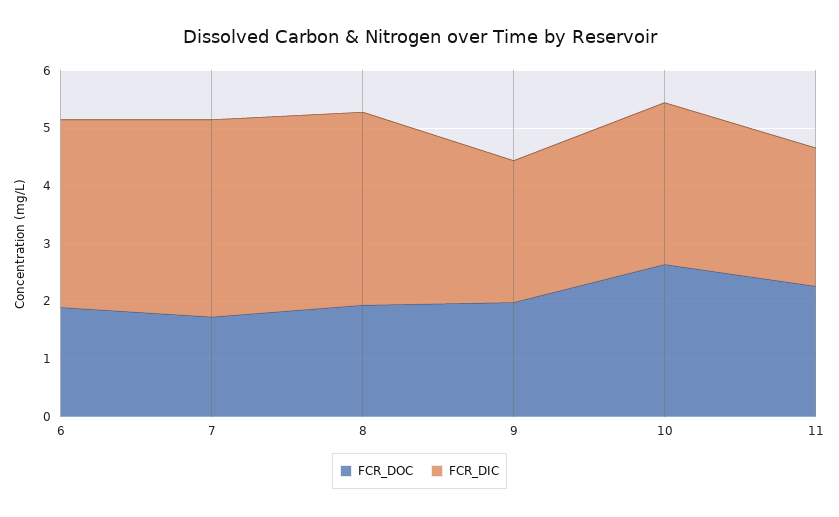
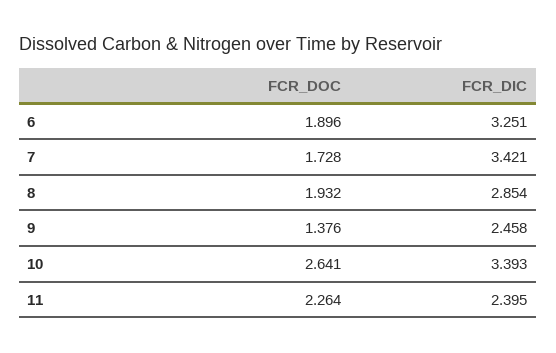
  {
    "FCR_DOC": {
      "6": 1.896,
      "7": 1.728,
      "8": 1.932,
-     "9": 2,
+     "9": 1.376,
      "10": 2.641,
      "11": 2.264
    },
    "FCR_DIC": {
      "6": 3.251,
      "7": 3.421,
-     "8": 3.4,
+     "8": 2.854,
      "9": 2.458,
-     "10": 2.8,
+     "10": 3.393,
      "11": 2.395
    }
  }

